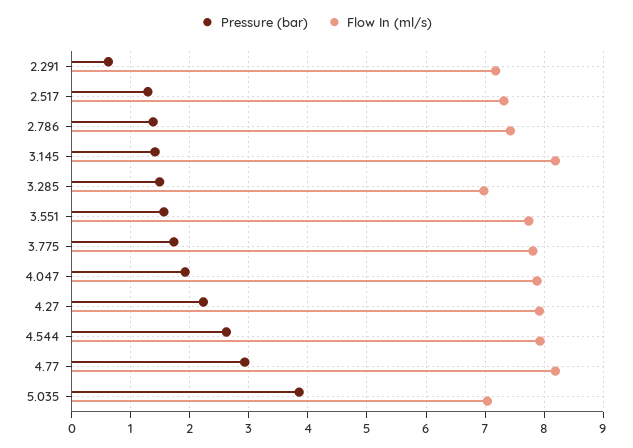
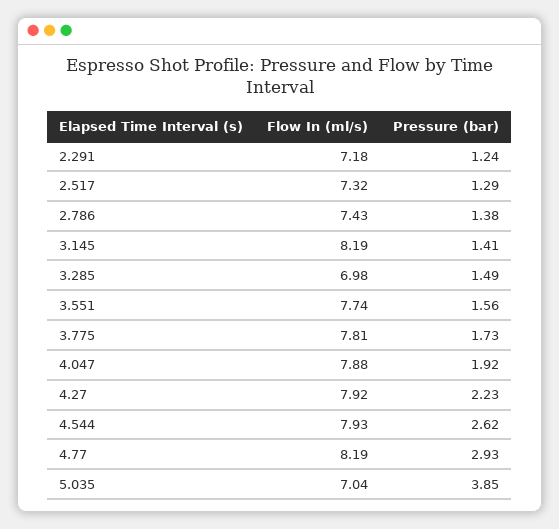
  {
    "Pressure (bar)": {
-     "2.291": 0.6,
+     "2.291": 1.24,
      "2.517": 1.29,
      "2.786": 1.38,
      "3.145": 1.41,
      "3.285": 1.49,
      "3.551": 1.56,
      "3.775": 1.73,
      "4.047": 1.92,
      "4.27": 2.23,
      "4.544": 2.62,
      "4.77": 2.93,
      "5.035": 3.85
    },
    "Flow In (ml/s)": {
      "2.291": 7.18,
      "2.517": 7.32,
      "2.786": 7.43,
      "3.145": 8.19,
      "3.285": 6.98,
      "3.551": 7.74,
      "3.775": 7.81,
      "4.047": 7.88,
      "4.27": 7.92,
      "4.544": 7.93,
      "4.77": 8.19,
      "5.035": 7.04
    }
  }

